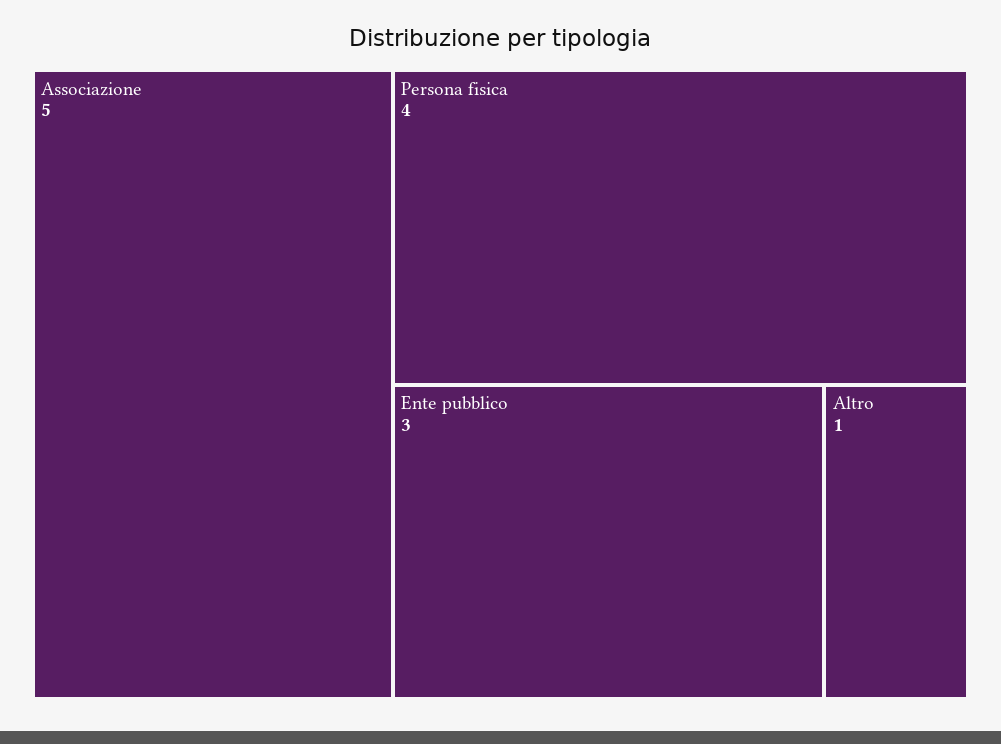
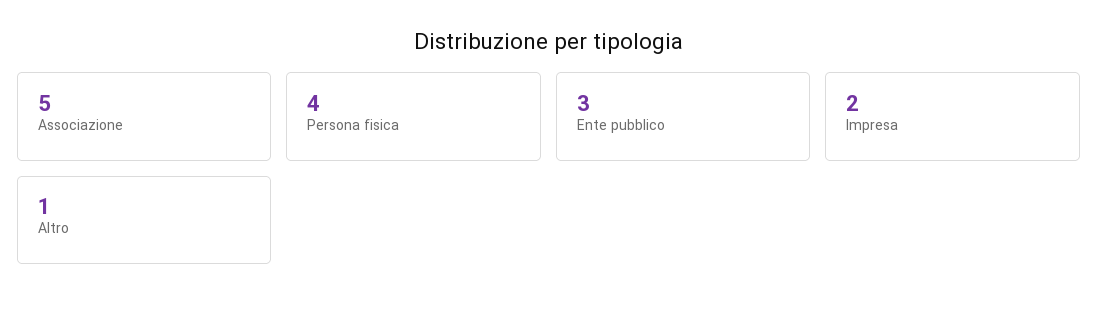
  {
    "Associazione": 5,
    "Persona fisica": 4,
    "Ente pubblico": 3,
-   "Altro": 1
+   "Altro": 1,
+   "Impresa": 2
  }

